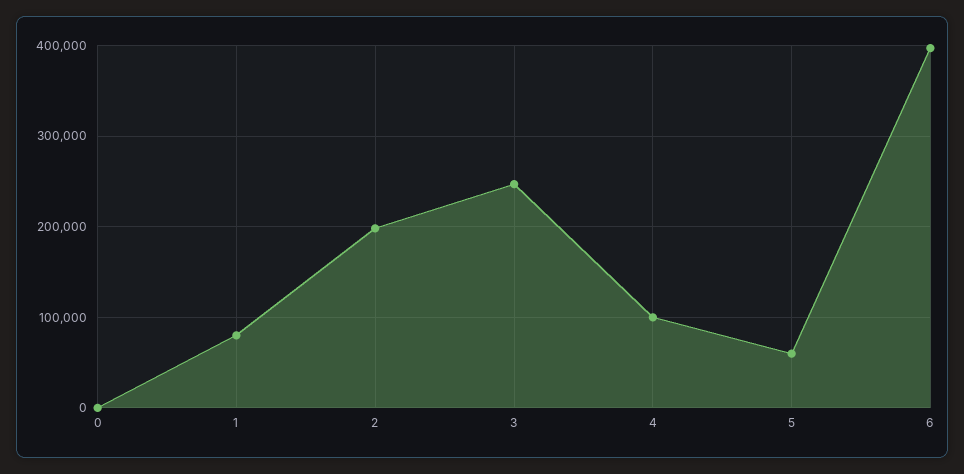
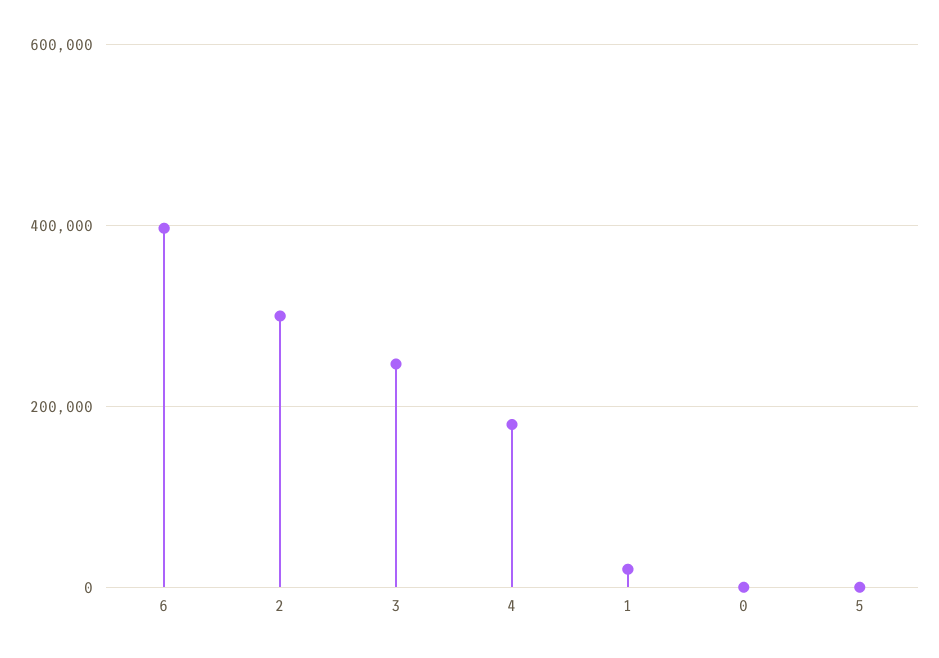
  {
    "0": 0,
-   "1": 80000,
+   "1": 20000,
-   "2": 200000,
+   "2": 300000,
    "3": 250000,
-   "4": 100000,
+   "4": 180000,
-   "5": 60000,
+   "5": 0,
    "6": 400000
  }

